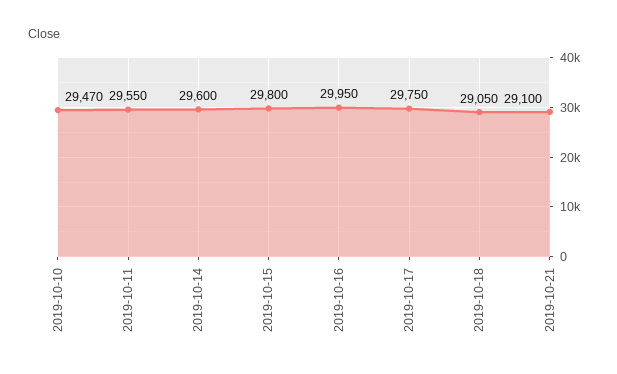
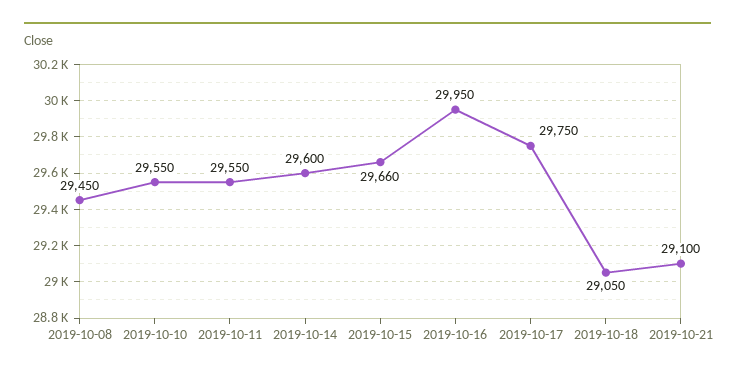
  {
-   "2019-10-10": 29470,
+   "2019-10-10": 29550,
    "2019-10-11": 29550,
    "2019-10-14": 29600,
-   "2019-10-15": 29800,
+   "2019-10-15": 29660,
    "2019-10-16": 29950,
    "2019-10-17": 29750,
    "2019-10-18": 29050,
-   "2019-10-21": 29100
+   "2019-10-21": 29100,
+   "2019-10-08": 29450
  }

